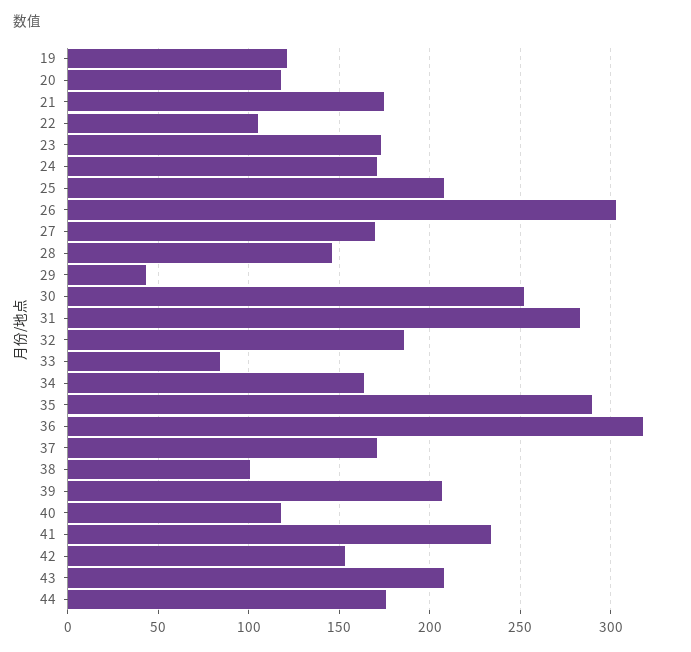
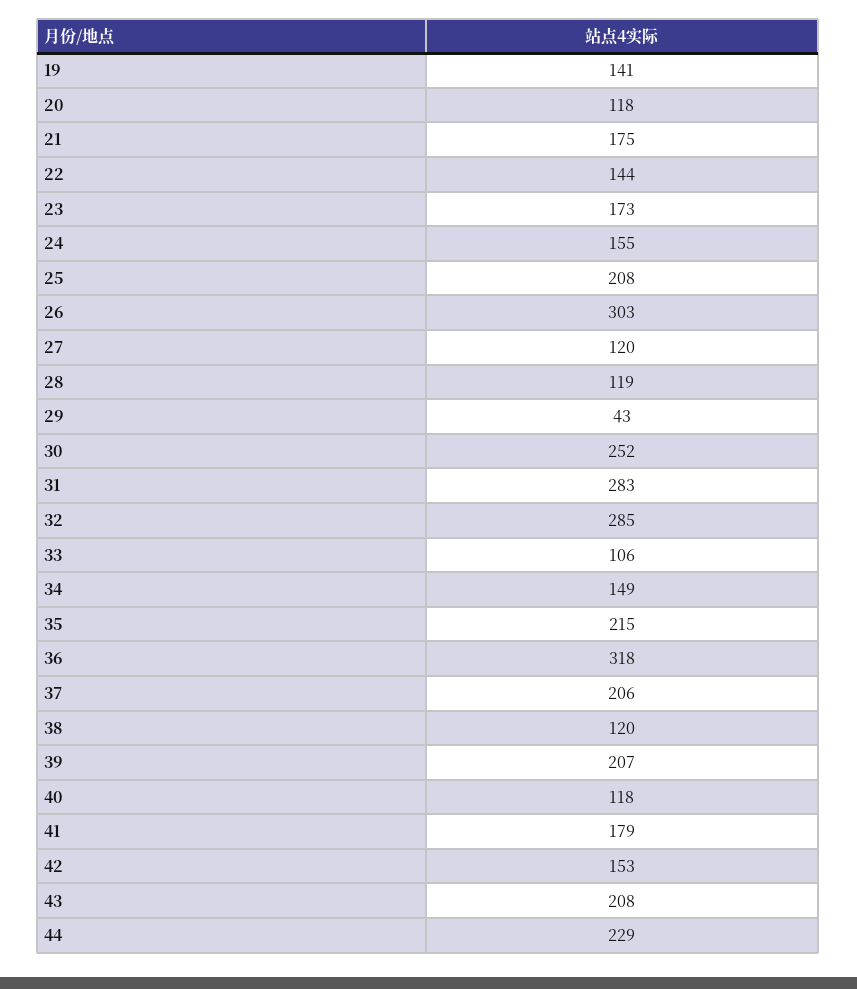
  {
-   "19": 120,
+   "19": 141,
    "20": 118,
    "21": 175,
-   "22": 105,
+   "22": 144,
    "23": 173,
-   "24": 170,
+   "24": 155,
    "25": 208,
    "26": 303,
-   "27": 170,
+   "27": 120,
-   "28": 145,
+   "28": 119,
    "29": 43,
    "30": 252,
    "31": 283,
-   "32": 185,
+   "32": 285,
-   "33": 85,
+   "33": 106,
-   "34": 165,
+   "34": 149,
-   "35": 290,
+   "35": 215,
    "36": 318,
-   "37": 170,
+   "37": 206,
-   "38": 100,
+   "38": 120,
    "39": 207,
    "40": 118,
-   "41": 235,
+   "41": 179,
    "42": 153,
    "43": 208,
-   "44": 175
+   "44": 229
  }

